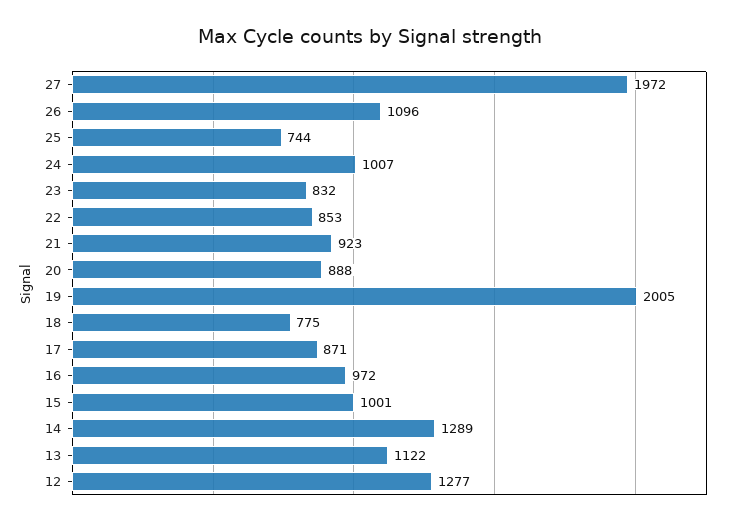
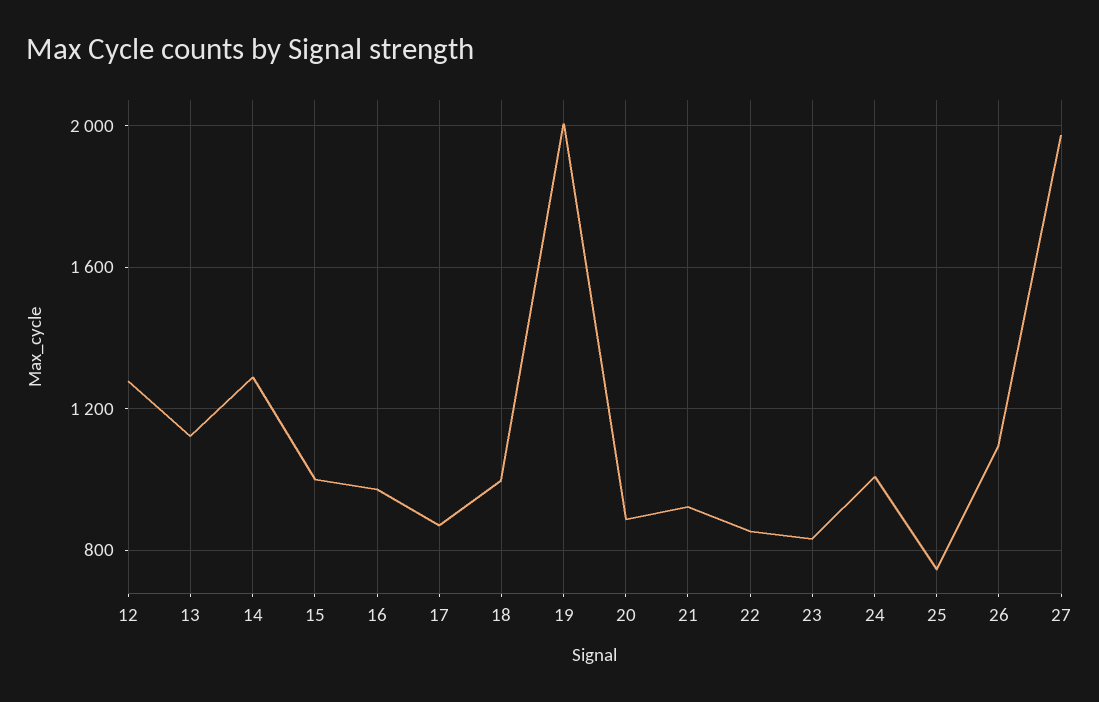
  {
    "27": 1972,
    "26": 1096,
    "25": 744,
    "24": 1007,
    "23": 832,
    "22": 853,
    "21": 923,
    "20": 888,
    "19": 2005,
-   "18": 775,
+   "18": 1000,
    "17": 871,
    "16": 972,
    "15": 1001,
    "14": 1289,
    "13": 1122,
    "12": 1277
  }

